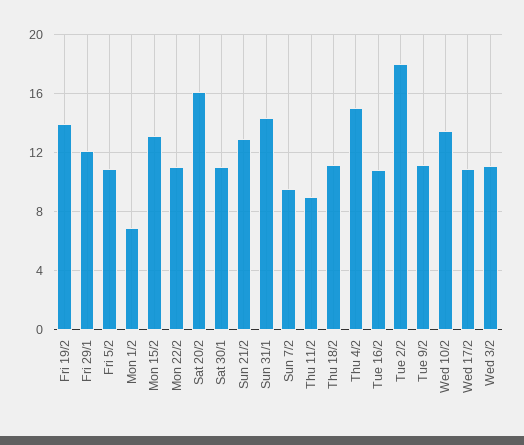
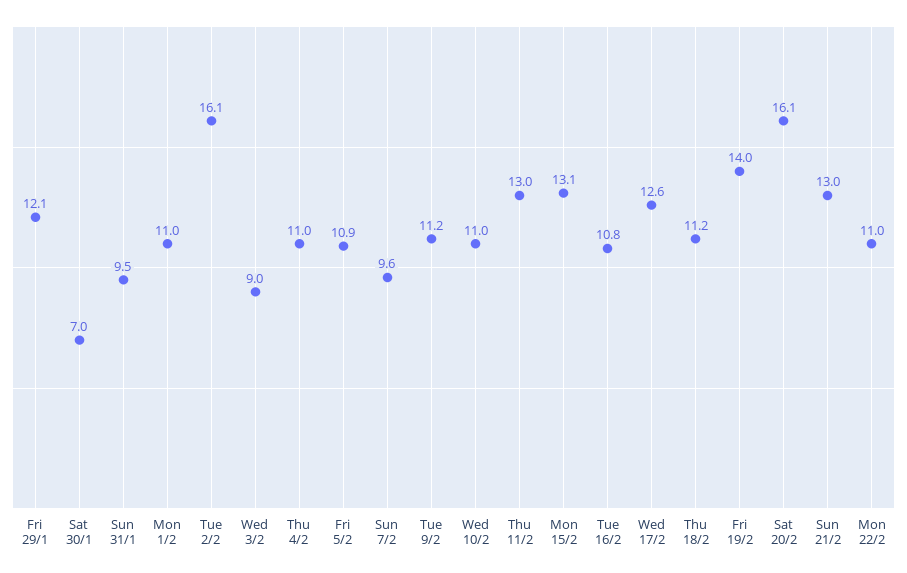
  {
    "Fri 19/2": 14,
    "Fri 29/1": 12.1,
    "Fri 5/2": 10.9,
-   "Mon 1/2": 7,
+   "Mon 1/2": 11,
    "Mon 15/2": 13.1,
    "Mon 22/2": 11,
    "Sat 20/2": 16.1,
-   "Sat 30/1": 11,
+   "Sat 30/1": 7,
    "Sun 21/2": 13,
-   "Sun 31/1": 14.5,
+   "Sun 31/1": 9.5,
    "Sun 7/2": 9.6,
-   "Thu 11/2": 9,
+   "Thu 11/2": 13,
    "Thu 18/2": 11.2,
-   "Thu 4/2": 15,
+   "Thu 4/2": 11,
    "Tue 16/2": 10.8,
-   "Tue 2/2": 18,
+   "Tue 2/2": 16.1,
    "Tue 9/2": 11.2,
-   "Wed 10/2": 13.5,
+   "Wed 10/2": 11,
-   "Wed 17/2": 11,
+   "Wed 17/2": 12.6,
-   "Wed 3/2": 11
+   "Wed 3/2": 9
  }

